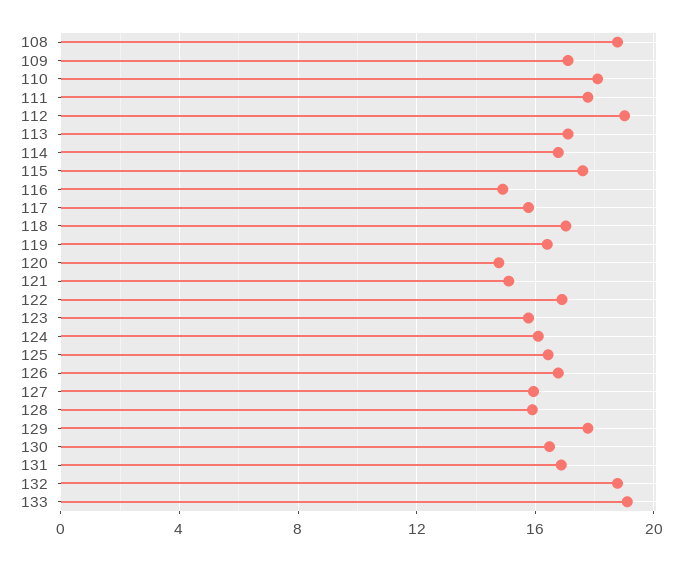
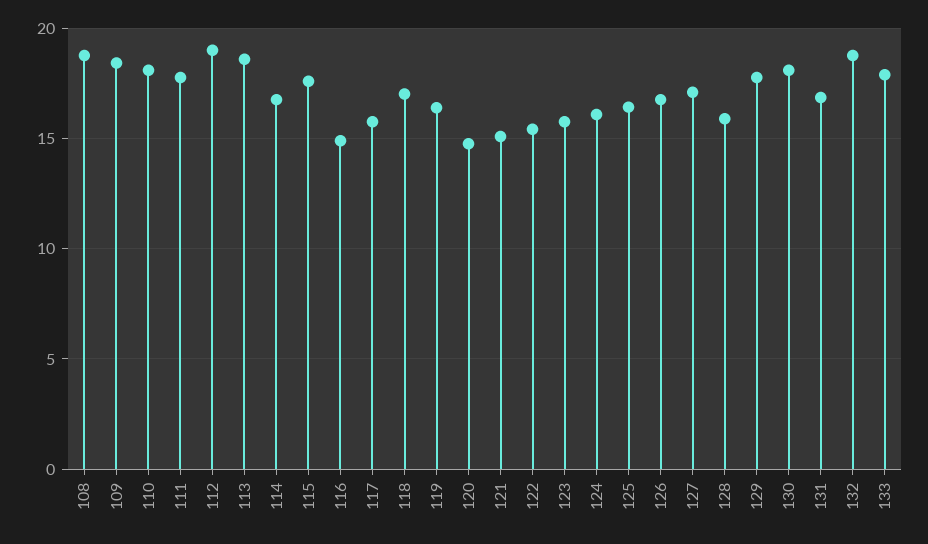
  {
    "108": 19,
-   "109": 17,
+   "109": 18.5,
    "110": 18,
    "111": 18,
    "112": 19,
-   "113": 17,
+   "113": 18.5,
    "114": 17,
    "115": 17.5,
    "116": 15,
    "117": 16,
    "118": 17,
    "119": 16.5,
    "120": 15,
    "121": 15,
-   "122": 17,
+   "122": 15.5,
    "123": 16,
    "124": 16,
    "125": 16.5,
    "126": 17,
-   "127": 16,
+   "127": 17,
    "128": 16,
    "129": 18,
-   "130": 16.5,
+   "130": 18,
    "131": 17,
    "132": 19,
-   "133": 19
+   "133": 18
  }

